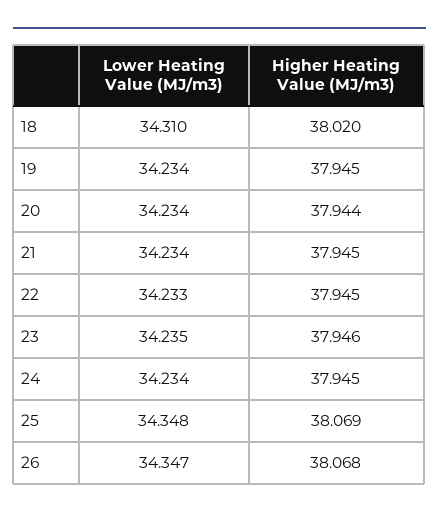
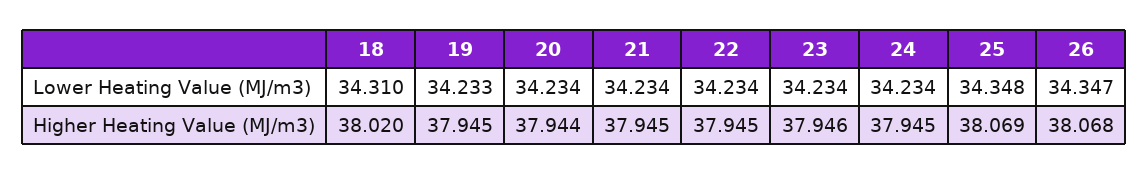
  {
    "Lower Heating Value (MJ/m3)": {
      "18": 34.31,
-     "19": 34.234,
+     "19": 34.233,
      "20": 34.234,
      "21": 34.234,
-     "22": 34.233,
+     "22": 34.234,
-     "23": 34.235,
+     "23": 34.234,
      "24": 34.234,
      "25": 34.348,
      "26": 34.347
    },
    "Higher Heating Value (MJ/m3)": {
      "18": 38.02,
      "19": 37.945,
      "20": 37.944,
      "21": 37.945,
      "22": 37.945,
      "23": 37.946,
      "24": 37.945,
      "25": 38.069,
      "26": 38.068
    }
  }

